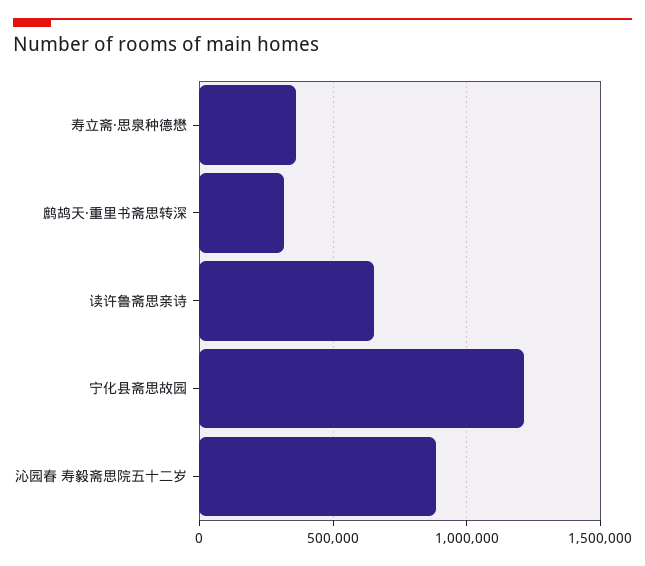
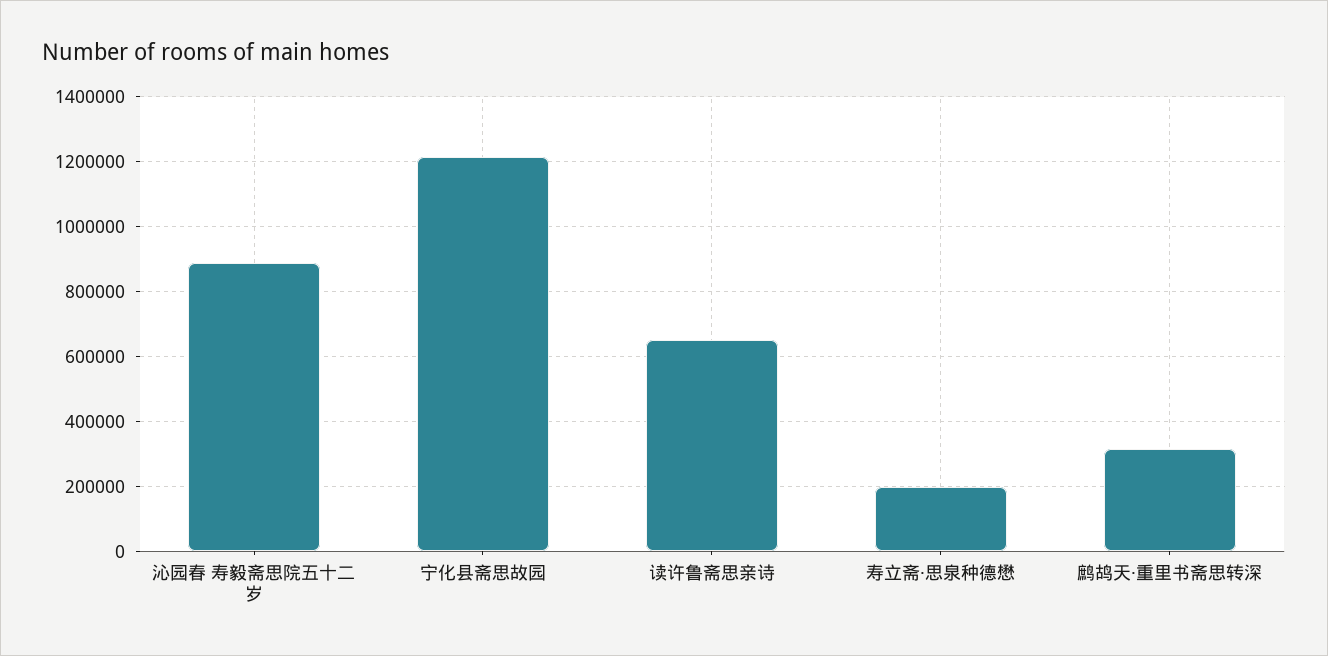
  {
-   "寿立斋·思泉种德懋": 350000,
+   "寿立斋·思泉种德懋": 200000,
    "鹧鸪天·重里书斋思转深": 320000,
    "读许鲁斋思亲诗": 660000,
    "宁化县斋思故园": 1220000,
    "沁园春 寿毅斋思院五十二岁": 880000
  }

